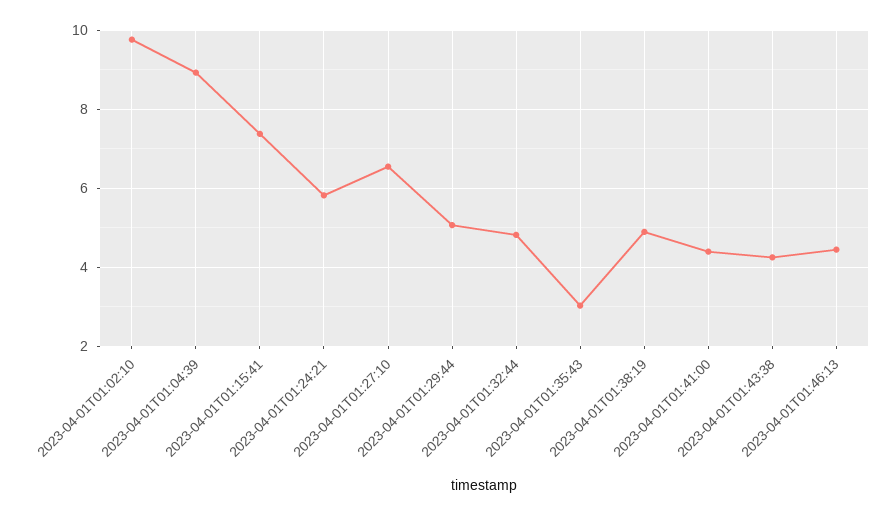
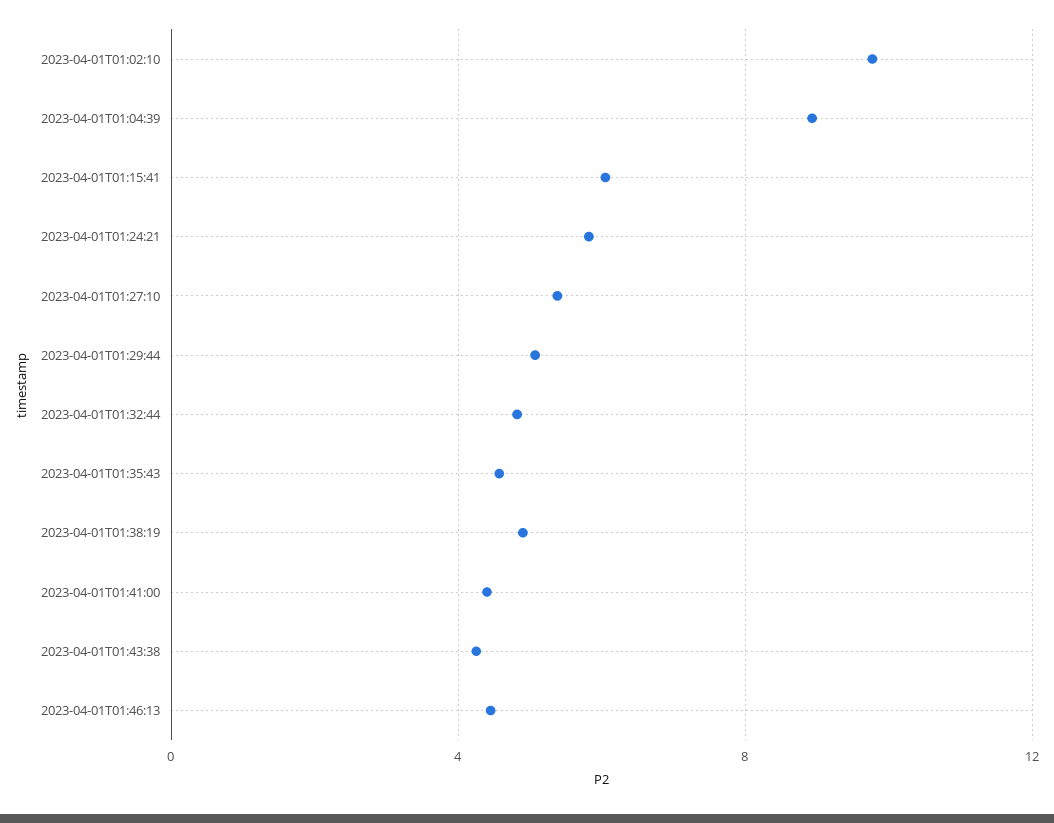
  {
    "2023-04-01T01:02:10": 9.8,
    "2023-04-01T01:04:39": 9,
-   "2023-04-01T01:15:41": 7.4,
+   "2023-04-01T01:15:41": 6,
    "2023-04-01T01:24:21": 5.8,
-   "2023-04-01T01:27:10": 6.6,
+   "2023-04-01T01:27:10": 5.5,
    "2023-04-01T01:29:44": 5,
    "2023-04-01T01:32:44": 4.8,
-   "2023-04-01T01:35:43": 3,
+   "2023-04-01T01:35:43": 4.5,
    "2023-04-01T01:38:19": 5,
    "2023-04-01T01:41:00": 4.4,
    "2023-04-01T01:43:38": 4.2,
    "2023-04-01T01:46:13": 4.4
  }

